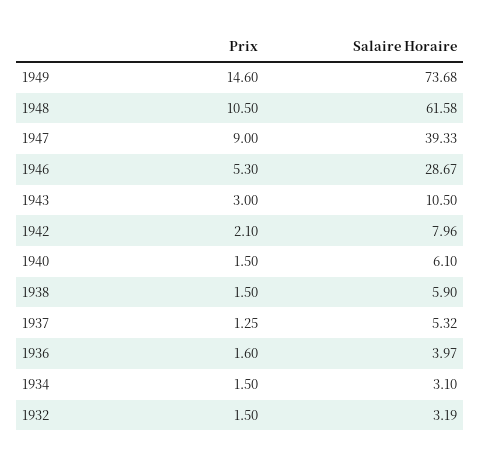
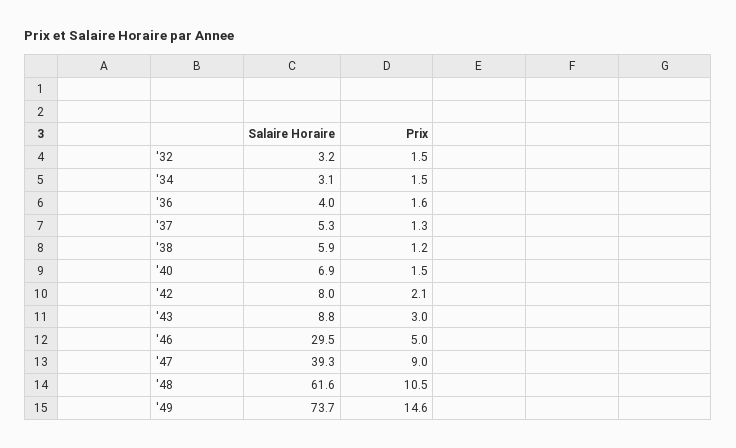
  {
    "Prix": {
      "1949": 14.6,
      "1948": 10.5,
      "1947": 9,
-     "1946": 5.3,
+     "1946": 5,
      "1943": 3,
      "1942": 2.1,
      "1940": 1.5,
-     "1938": 1.5,
+     "1938": 1.2,
      "1937": 1.25,
      "1936": 1.6,
      "1934": 1.5,
      "1932": 1.5
    },
    "Salaire Horaire": {
      "1949": 73.68,
      "1948": 61.58,
      "1947": 39.33,
-     "1946": 28.67,
+     "1946": 29.5,
-     "1943": 10.5,
+     "1943": 8.8,
      "1942": 7.96,
-     "1940": 6.1,
+     "1940": 6.9,
      "1938": 5.9,
      "1937": 5.32,
      "1936": 3.97,
      "1934": 3.1,
      "1932": 3.19
    }
  }

